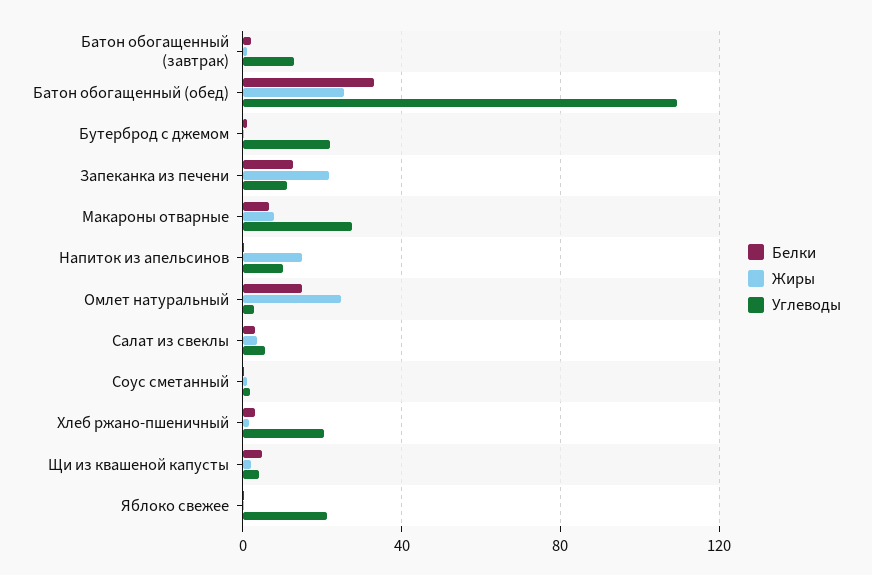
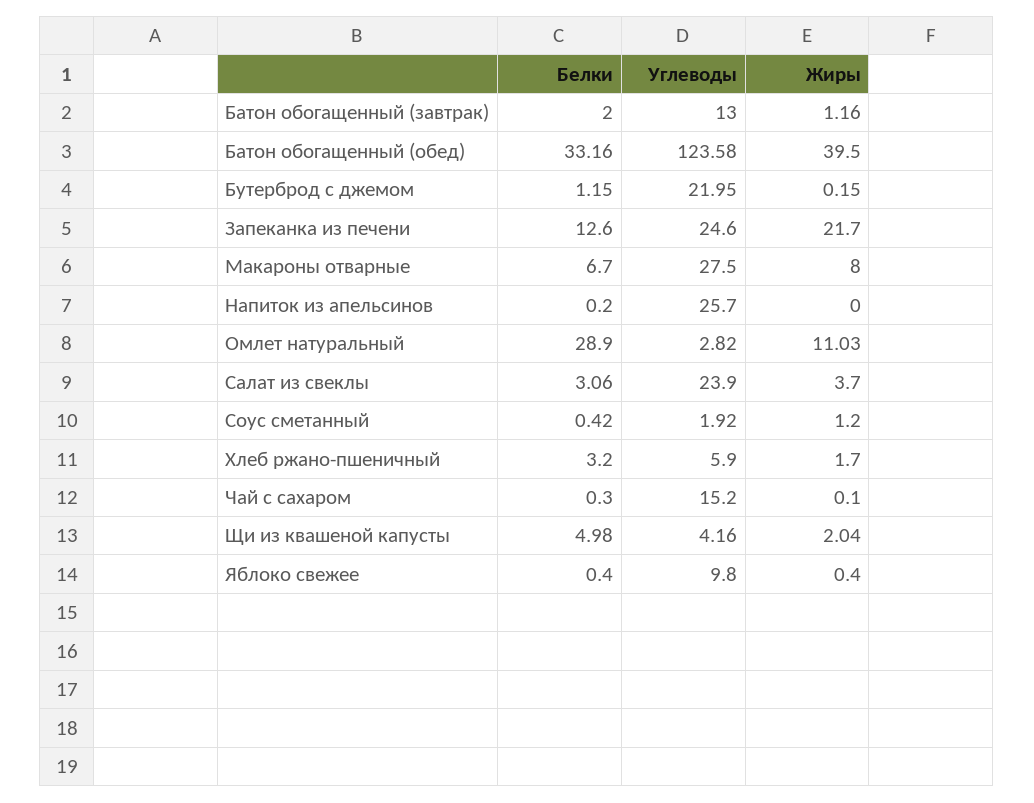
  {
    "Белки": {
      "Батон обогащенный (завтрак)": 2,
      "Батон обогащенный (обед)": 33.16,
      "Бутерброд с джемом": 1.15,
      "Запеканка из печени": 12.6,
      "Макароны отварные": 6.7,
      "Напиток из апельсинов": 0.2,
-     "Омлет натуральный": 15,
+     "Омлет натуральный": 28.9,
      "Салат из свеклы": 3.06,
      "Соус сметанный": 0.42,
      "Хлеб ржано-пшеничный": 3.2,
      "Щи из квашеной капусты": 4.98,
-     "Яблоко свежее": 0.4
+     "Яблоко свежее": 0.4,
+     "Чай с сахаром": 0.3
    },
    "Жиры": {
      "Батон обогащенный (завтрак)": 1.16,
-     "Батон обогащенный (обед)": 25,
+     "Батон обогащенный (обед)": 39.5,
      "Бутерброд с джемом": 0.15,
      "Запеканка из печени": 21.7,
      "Макароны отварные": 8,
-     "Напиток из апельсинов": 15,
+     "Напиток из апельсинов": 0,
-     "Омлет натуральный": 25,
+     "Омлет натуральный": 11.03,
      "Салат из свеклы": 3.7,
      "Соус сметанный": 1.2,
      "Хлеб ржано-пшеничный": 1.7,
      "Щи из квашеной капусты": 2.04,
-     "Яблоко свежее": 0.4
+     "Яблоко свежее": 0.4,
+     "Чай с сахаром": 0.1
    },
    "Углеводы": {
      "Батон обогащенный (завтрак)": 13,
-     "Батон обогащенный (обед)": 110,
+     "Батон обогащенный (обед)": 123.58,
      "Бутерброд с джемом": 21.95,
-     "Запеканка из печени": 10,
+     "Запеканка из печени": 24.6,
      "Макароны отварные": 27.5,
-     "Напиток из апельсинов": 10,
+     "Напиток из апельсинов": 25.7,
      "Омлет натуральный": 2.82,
-     "Салат из свеклы": 5,
+     "Салат из свеклы": 23.9,
      "Соус сметанный": 1.92,
-     "Хлеб ржано-пшеничный": 20,
+     "Хлеб ржано-пшеничный": 5.9,
      "Щи из квашеной капусты": 4.16,
-     "Яблоко свежее": 20
+     "Яблоко свежее": 9.8,
+     "Чай с сахаром": 15.2
    }
  }

